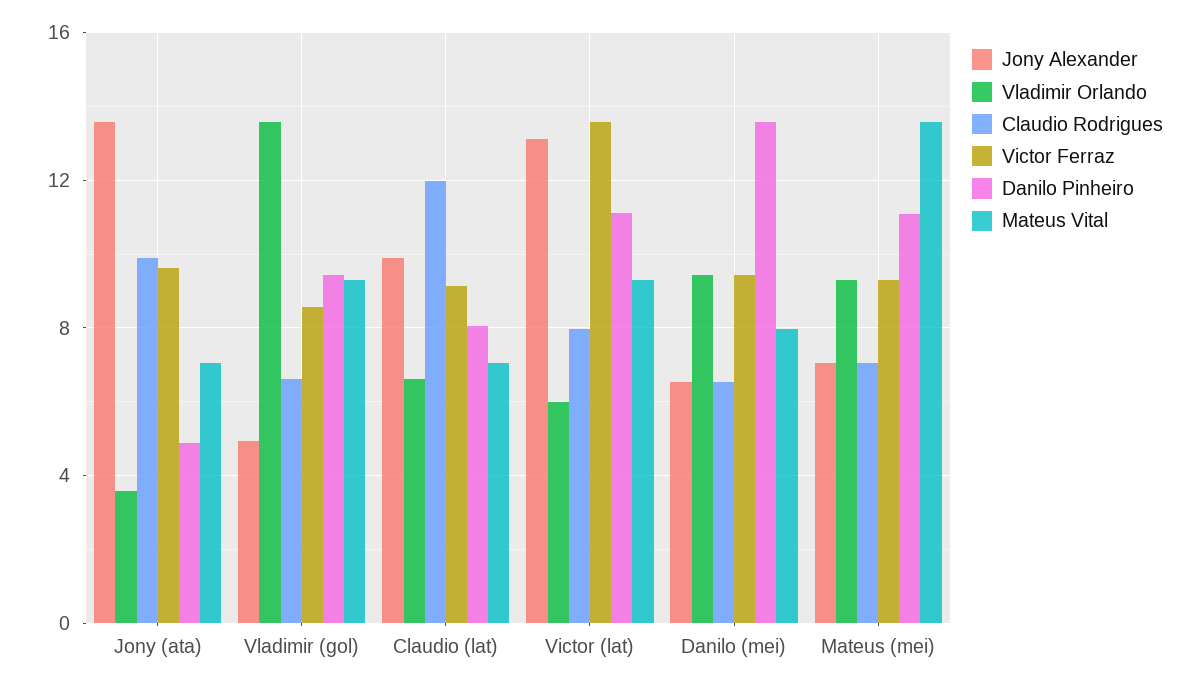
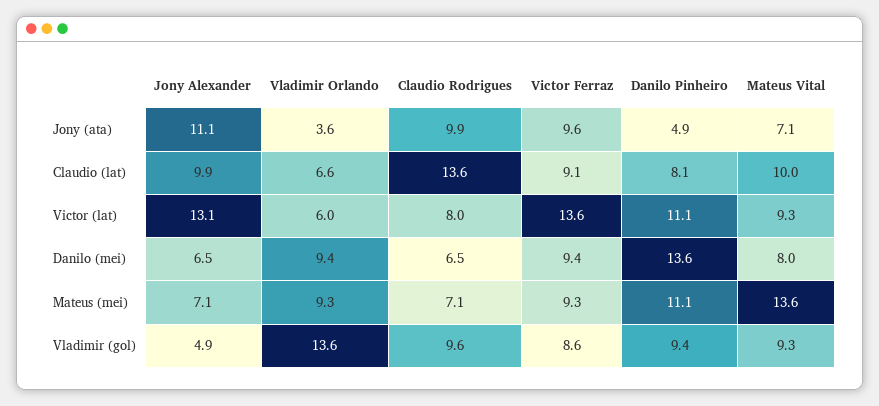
  {
    "Jony Alexander": {
-     "Jony (ata)": 13.5,
+     "Jony (ata)": 11.1,
      "Vladimir (gol)": 4.9,
      "Claudio (lat)": 9.9,
      "Victor (lat)": 13.1,
      "Danilo (mei)": 6.5,
      "Mateus (mei)": 7.1
    },
    "Vladimir Orlando": {
      "Jony (ata)": 3.6,
      "Vladimir (gol)": 13.6,
      "Claudio (lat)": 6.6,
      "Victor (lat)": 6,
      "Danilo (mei)": 9.4,
      "Mateus (mei)": 9.3
    },
    "Claudio Rodrigues": {
      "Jony (ata)": 9.9,
-     "Vladimir (gol)": 6.5,
+     "Vladimir (gol)": 9.6,
-     "Claudio (lat)": 12,
+     "Claudio (lat)": 13.6,
      "Victor (lat)": 8,
      "Danilo (mei)": 6.5,
      "Mateus (mei)": 7.1
    },
    "Victor Ferraz": {
      "Jony (ata)": 9.6,
      "Vladimir (gol)": 8.6,
      "Claudio (lat)": 9.1,
      "Victor (lat)": 13.6,
      "Danilo (mei)": 9.4,
      "Mateus (mei)": 9.3
    },
    "Danilo Pinheiro": {
      "Jony (ata)": 4.9,
      "Vladimir (gol)": 9.4,
      "Claudio (lat)": 8.1,
      "Victor (lat)": 11.1,
      "Danilo (mei)": 13.6,
      "Mateus (mei)": 11.1
    },
    "Mateus Vital": {
      "Jony (ata)": 7.1,
      "Vladimir (gol)": 9.3,
-     "Claudio (lat)": 7,
+     "Claudio (lat)": 10,
      "Victor (lat)": 9.3,
      "Danilo (mei)": 8,
      "Mateus (mei)": 13.6
    }
  }

